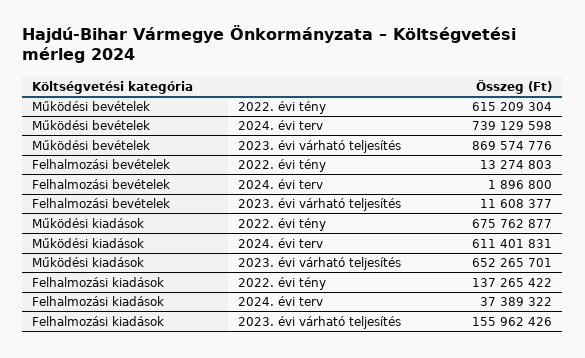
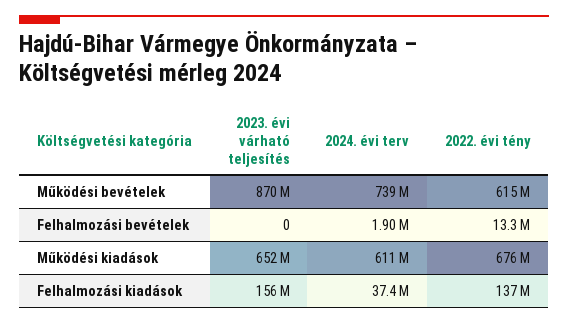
  {
    "Működési bevételek": {
      "2022. évi tény": 615209304,
      "2024. évi terv": 739129598,
      "2023. évi várható teljesítés": 869574776
    },
    "Felhalmozási bevételek": {
      "2022. évi tény": 13274803,
      "2024. évi terv": 1896800,
-     "2023. évi várható teljesítés": 11608377
+     "2023. évi várható teljesítés": 0
    },
    "Működési kiadások": {
      "2022. évi tény": 675762877,
      "2024. évi terv": 611401831,
      "2023. évi várható teljesítés": 652265701
    },
    "Felhalmozási kiadások": {
      "2022. évi tény": 137265422,
      "2024. évi terv": 37389322,
      "2023. évi várható teljesítés": 155962426
    }
  }

